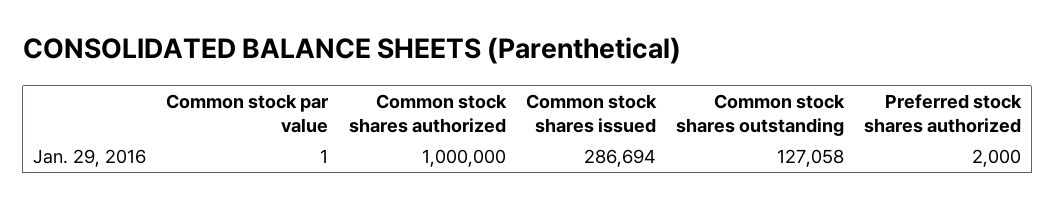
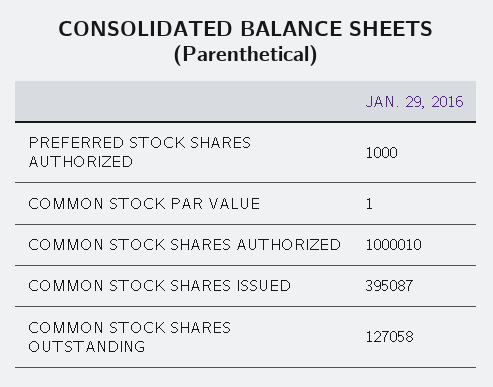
  {
    "Common stock par value": 1,
-   "Common stock shares authorized": 1000000,
+   "Common stock shares authorized": 1000010,
-   "Common stock shares issued": 286694,
+   "Common stock shares issued": 395087,
    "Common stock shares outstanding": 127058,
-   "Preferred stock shares authorized": 2000
+   "Preferred stock shares authorized": 1000
  }

